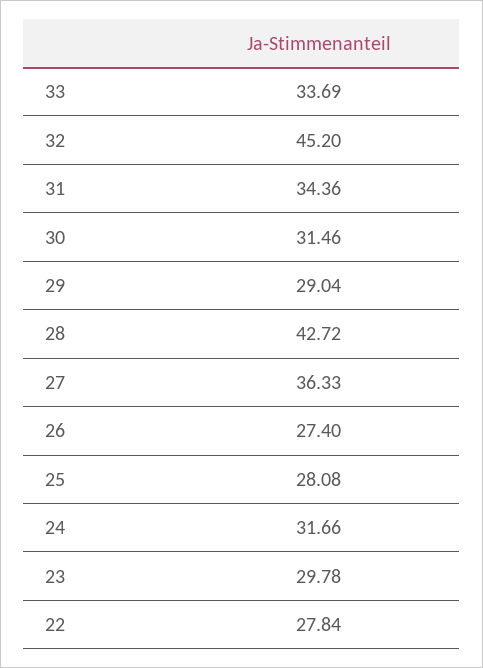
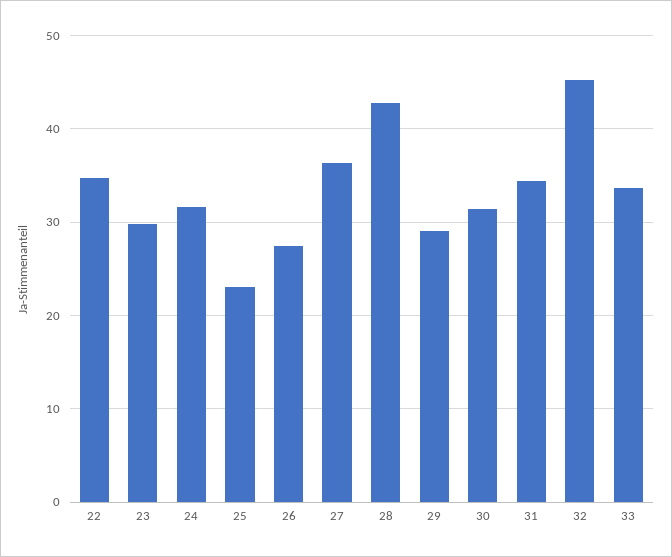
  {
    "33": 33.69,
    "32": 45.2,
    "31": 34.36,
    "30": 31.46,
    "29": 29.04,
    "28": 42.72,
    "27": 36.33,
    "26": 27.4,
-   "25": 28.08,
+   "25": 23,
    "24": 31.66,
    "23": 29.78,
-   "22": 27.84
+   "22": 35
  }

